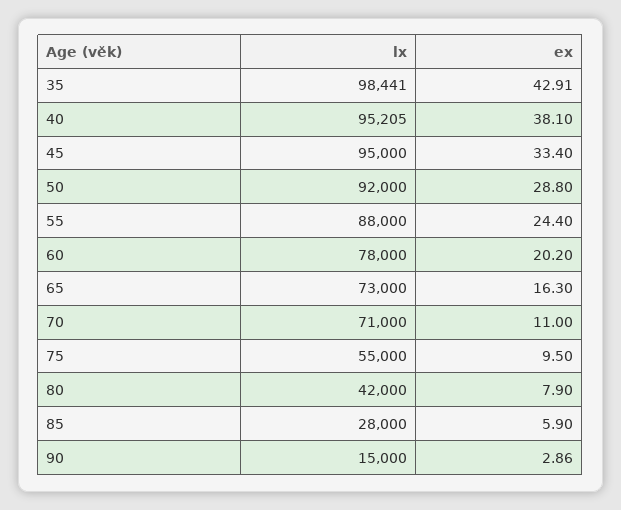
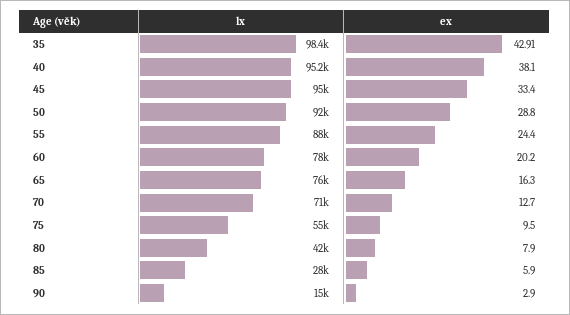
  {
    "lx": {
      "35": 98441,
      "40": 95205,
      "45": 95000,
      "50": 92000,
      "55": 88000,
      "60": 78000,
-     "65": 73000,
+     "65": 76000,
      "70": 71000,
      "75": 55000,
      "80": 42000,
      "85": 28000,
      "90": 15000
    },
    "ex": {
      "35": 42.91,
      "40": 38.1,
      "45": 33.4,
      "50": 28.8,
      "55": 24.4,
      "60": 20.2,
      "65": 16.3,
-     "70": 11,
+     "70": 12.7,
      "75": 9.5,
      "80": 7.9,
      "85": 5.9,
-     "90": 2.86
+     "90": 2.9
    }
  }

